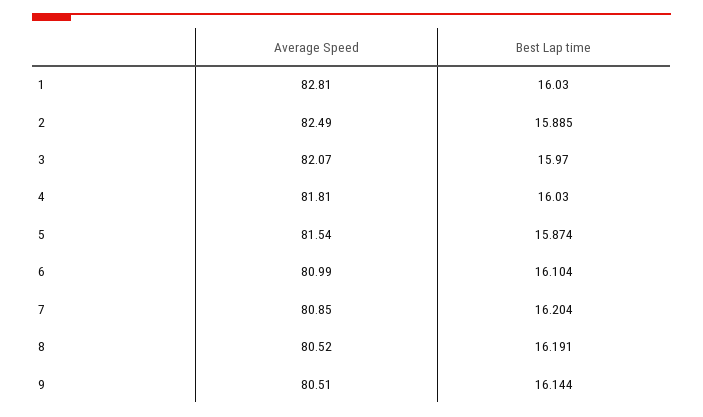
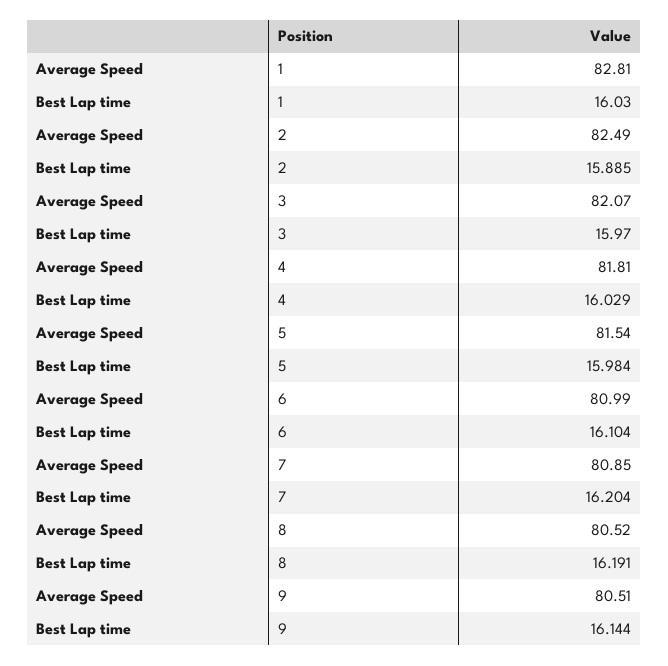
  {
    "Average Speed": {
      "1": 82.81,
      "2": 82.49,
      "3": 82.07,
      "4": 81.81,
      "5": 81.54,
      "6": 80.99,
      "7": 80.85,
      "8": 80.52,
      "9": 80.51
    },
    "Best Lap time": {
      "1": 16.03,
      "2": 15.885,
      "3": 15.97,
-     "4": 16.03,
+     "4": 16.029,
-     "5": 15.874,
+     "5": 15.984,
      "6": 16.104,
      "7": 16.204,
      "8": 16.191,
      "9": 16.144
    }
  }

